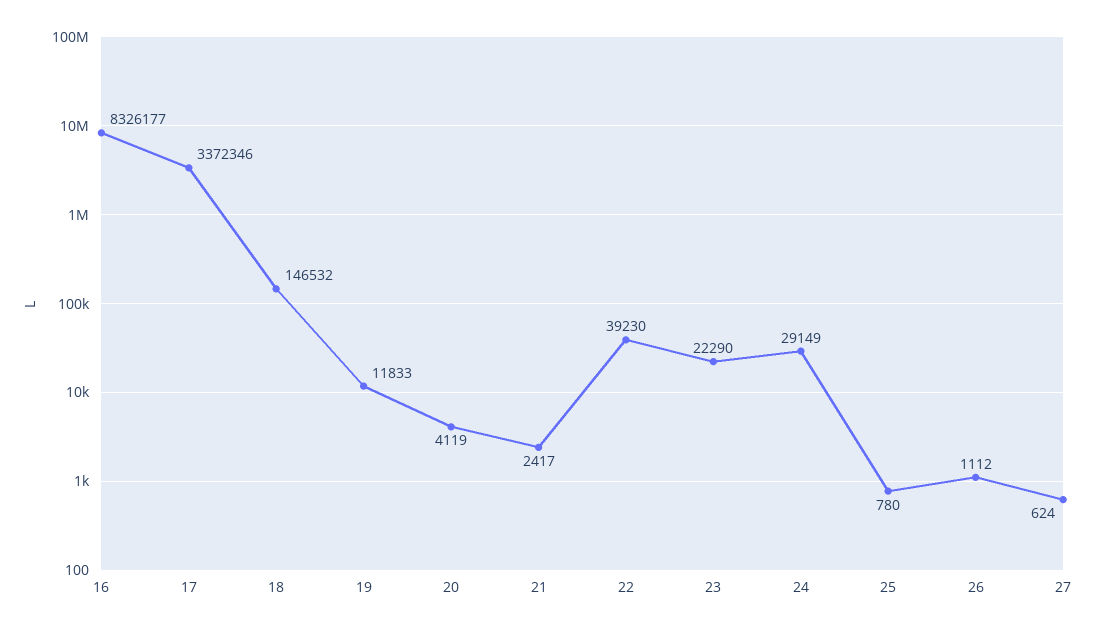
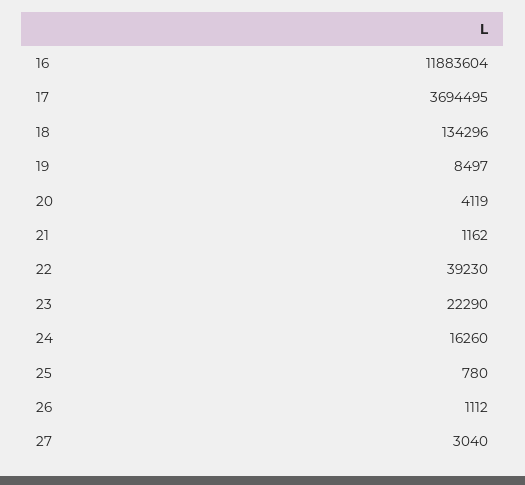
  {
-   "16": 8326177,
+   "16": 11883604,
-   "17": 3372346,
+   "17": 3694495,
-   "18": 146532,
+   "18": 134296,
-   "19": 11833,
+   "19": 8497,
    "20": 4119,
-   "21": 2417,
+   "21": 1162,
    "22": 39230,
    "23": 22290,
-   "24": 29149,
+   "24": 16260,
    "25": 780,
    "26": 1112,
-   "27": 624
+   "27": 3040
  }

